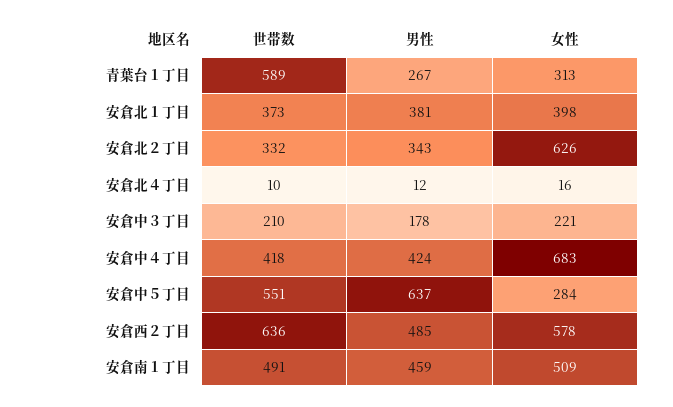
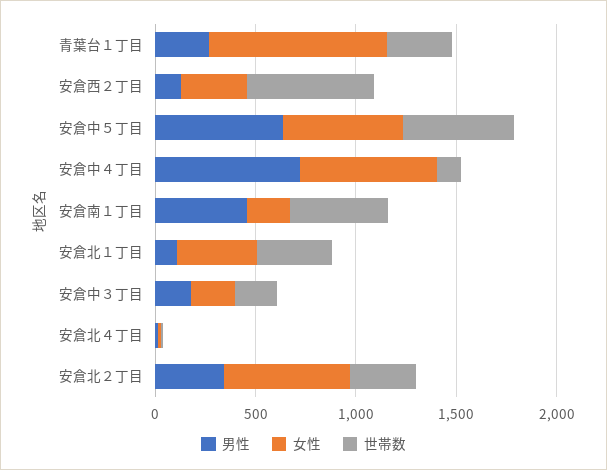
  {
    "世帯数": {
-     "青葉台１丁目": 589,
+     "青葉台１丁目": 300,
      "安倉北１丁目": 373,
      "安倉北２丁目": 332,
      "安倉北４丁目": 10,
      "安倉中３丁目": 210,
-     "安倉中４丁目": 418,
+     "安倉中４丁目": 100,
      "安倉中５丁目": 551,
      "安倉西２丁目": 636,
      "安倉南１丁目": 491
    },
    "男性": {
      "青葉台１丁目": 267,
-     "安倉北１丁目": 381,
+     "安倉北１丁目": 100,
      "安倉北２丁目": 343,
      "安倉北４丁目": 12,
      "安倉中３丁目": 178,
-     "安倉中４丁目": 424,
+     "安倉中４丁目": 700,
      "安倉中５丁目": 637,
-     "安倉西２丁目": 485,
+     "安倉西２丁目": 100,
      "安倉南１丁目": 459
    },
    "女性": {
-     "青葉台１丁目": 313,
+     "青葉台１丁目": 900,
      "安倉北１丁目": 398,
      "安倉北２丁目": 626,
      "安倉北４丁目": 16,
      "安倉中３丁目": 221,
      "安倉中４丁目": 683,
-     "安倉中５丁目": 284,
+     "安倉中５丁目": 600,
-     "安倉西２丁目": 578,
+     "安倉西２丁目": 300,
-     "安倉南１丁目": 509
+     "安倉南１丁目": 200
    }
  }

